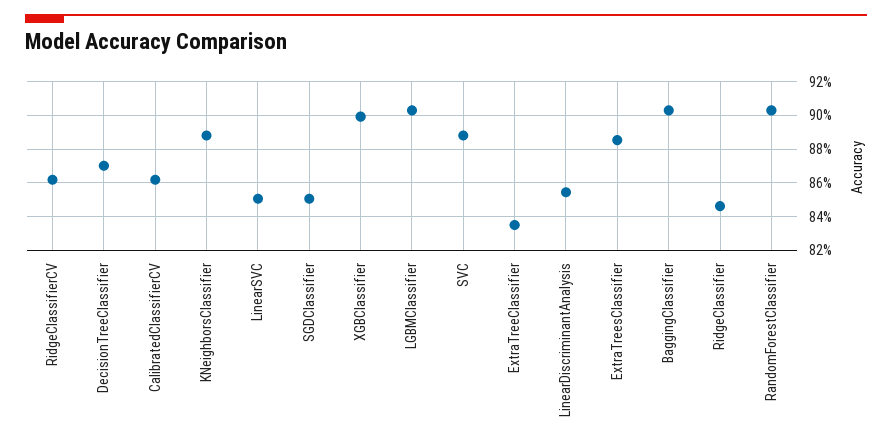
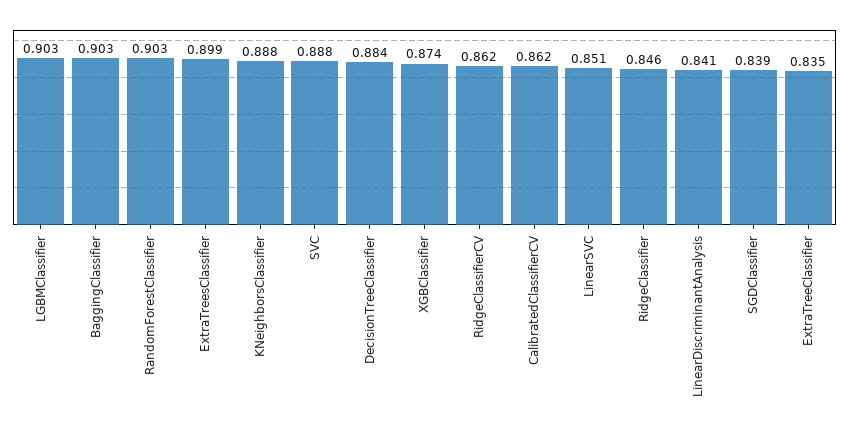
  {
    "RidgeClassifierCV": 0.862,
-   "DecisionTreeClassifier": 0.87,
+   "DecisionTreeClassifier": 0.884,
    "CalibratedClassifierCV": 0.862,
    "KNeighborsClassifier": 0.888,
    "LinearSVC": 0.851,
-   "SGDClassifier": 0.85,
+   "SGDClassifier": 0.839,
-   "XGBClassifier": 0.9,
+   "XGBClassifier": 0.874,
    "LGBMClassifier": 0.903,
    "SVC": 0.888,
    "ExtraTreeClassifier": 0.835,
-   "LinearDiscriminantAnalysis": 0.855,
+   "LinearDiscriminantAnalysis": 0.841,
-   "ExtraTreesClassifier": 0.885,
+   "ExtraTreesClassifier": 0.899,
    "BaggingClassifier": 0.903,
    "RidgeClassifier": 0.846,
    "RandomForestClassifier": 0.903
  }

